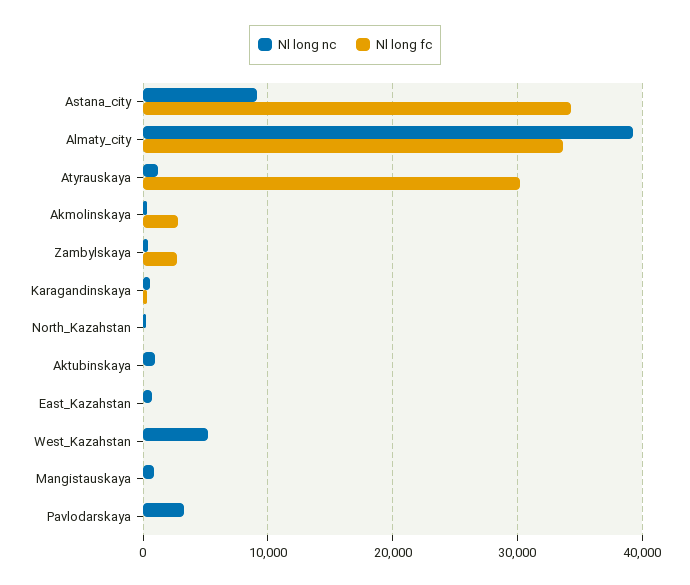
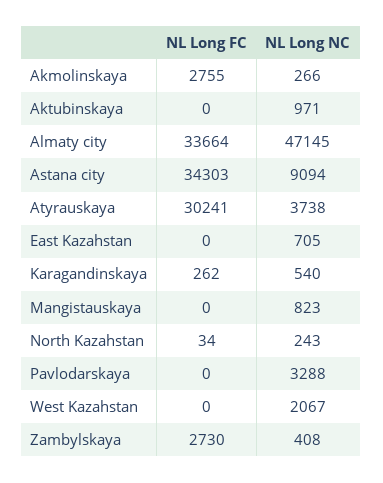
  {
    "Nl long nc": {
      "Astana_city": 9094,
-     "Almaty_city": 39000,
+     "Almaty_city": 47145,
-     "Atyrauskaya": 1000,
+     "Atyrauskaya": 3738,
      "Akmolinskaya": 266,
      "Zambylskaya": 408,
      "Karagandinskaya": 540,
      "North_Kazahstan": 243,
      "Aktubinskaya": 971,
      "East_Kazahstan": 705,
-     "West_Kazahstan": 5000,
+     "West_Kazahstan": 2067,
      "Mangistauskaya": 823,
      "Pavlodarskaya": 3288
    },
    "Nl long fc": {
      "Astana_city": 34303,
      "Almaty_city": 33664,
      "Atyrauskaya": 30241,
      "Akmolinskaya": 2755,
      "Zambylskaya": 2730,
      "Karagandinskaya": 262,
      "North_Kazahstan": 34,
      "Aktubinskaya": 0,
      "East_Kazahstan": 0,
      "West_Kazahstan": 0,
      "Mangistauskaya": 0,
      "Pavlodarskaya": 0
    }
  }

